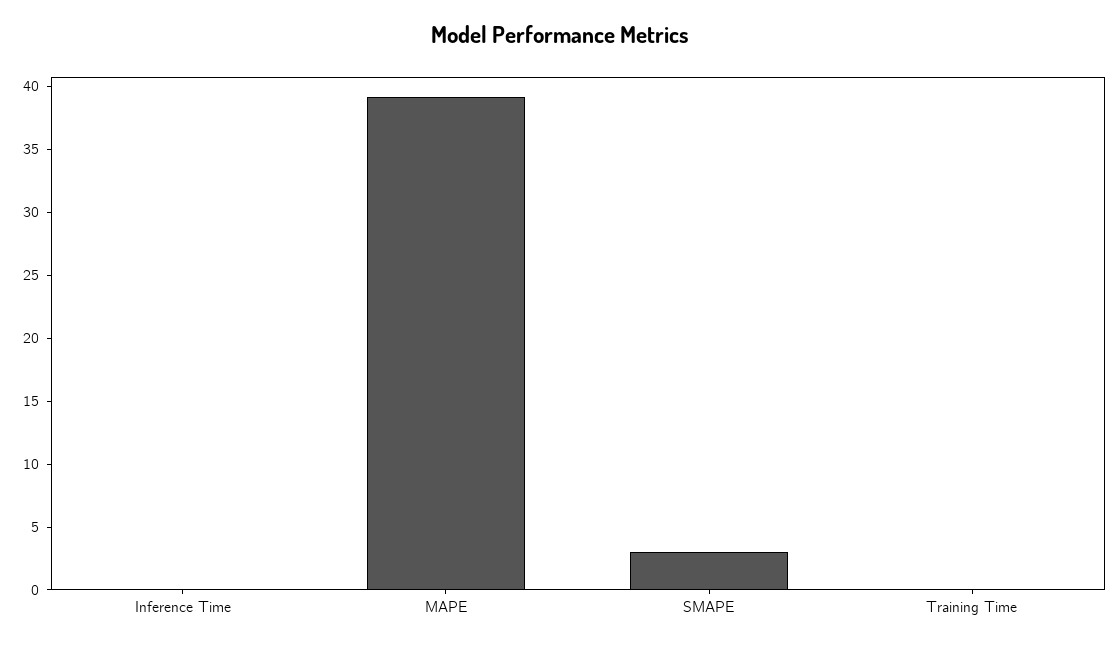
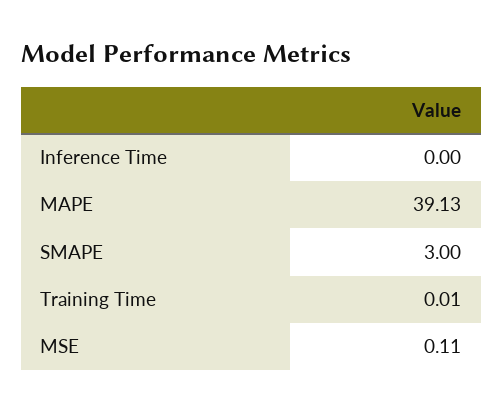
  {
    "Inference Time": 0,
    "MAPE": 39.13,
    "SMAPE": 3,
-   "Training Time": 0.01
+   "Training Time": 0.01,
+   "MSE": 0.11
  }

